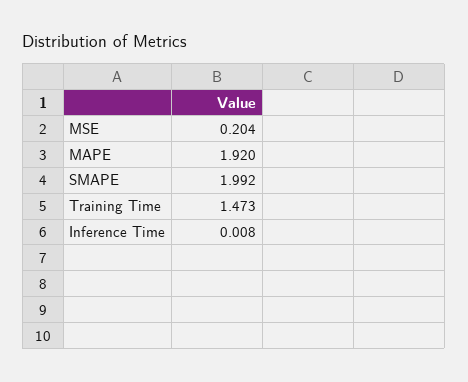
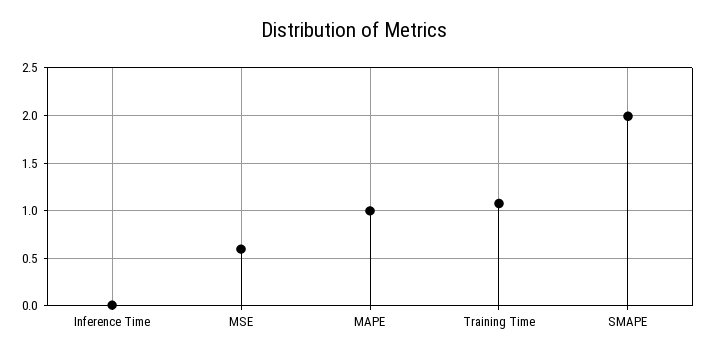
  {
-   "MSE": 0.204,
+   "MSE": 0.6,
-   "MAPE": 1.92,
+   "MAPE": 1,
    "SMAPE": 1.992,
-   "Training Time": 1.473,
+   "Training Time": 1.1,
    "Inference Time": 0.008
  }

